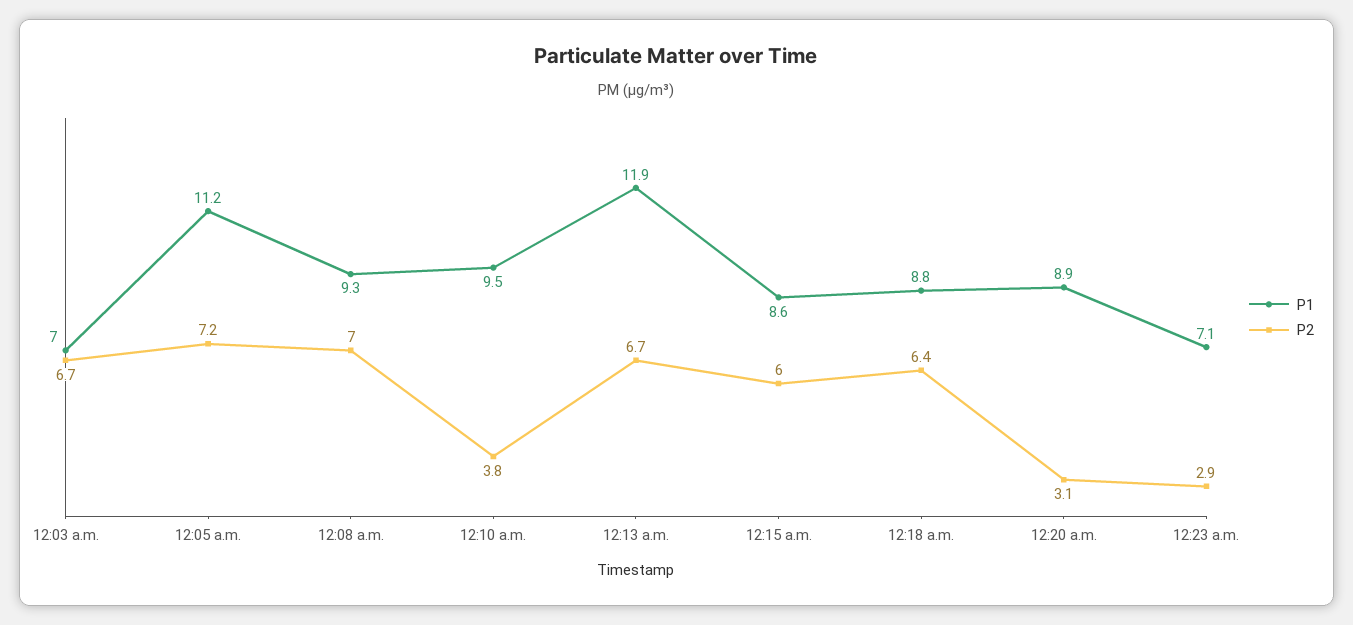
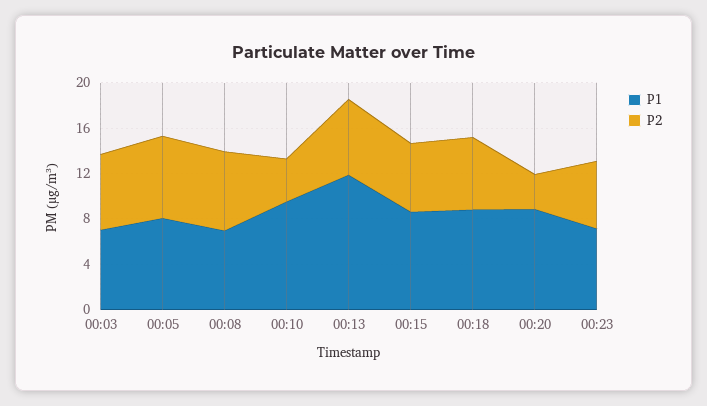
  {
    "P1": {
      "12:03 a.m.": 7,
-     "12:05 a.m.": 11.2,
+     "12:05 a.m.": 8,
-     "12:08 a.m.": 9.3,
+     "12:08 a.m.": 7,
      "12:10 a.m.": 9.5,
      "12:13 a.m.": 11.9,
      "12:15 a.m.": 8.6,
      "12:18 a.m.": 8.8,
      "12:20 a.m.": 8.9,
      "12:23 a.m.": 7.1
    },
    "P2": {
      "12:03 a.m.": 6.7,
      "12:05 a.m.": 7.2,
      "12:08 a.m.": 7,
      "12:10 a.m.": 3.8,
      "12:13 a.m.": 6.7,
      "12:15 a.m.": 6,
      "12:18 a.m.": 6.4,
      "12:20 a.m.": 3.1,
-     "12:23 a.m.": 2.9
+     "12:23 a.m.": 6
    }
  }

